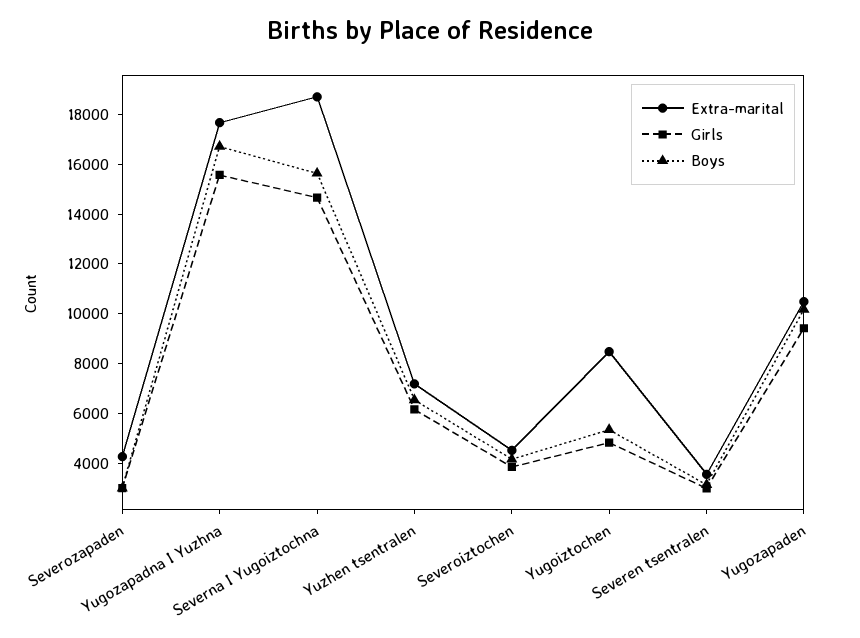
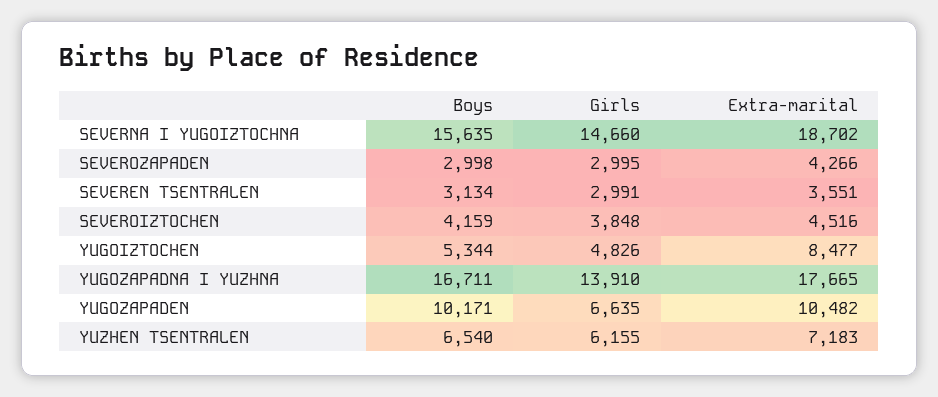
  {
    "Extra-marital": {
      "Severozapaden": 4266,
      "Yugozapadna I Yuzhna": 17665,
      "Severna I Yugoiztochna": 18702,
      "Yuzhen tsentralen": 7183,
      "Severoiztochen": 4516,
      "Yugoiztochen": 8477,
      "Severen tsentralen": 3551,
      "Yugozapaden": 10482
    },
    "Girls": {
      "Severozapaden": 2995,
-     "Yugozapadna I Yuzhna": 15500,
+     "Yugozapadna I Yuzhna": 13910,
      "Severna I Yugoiztochna": 14660,
      "Yuzhen tsentralen": 6155,
      "Severoiztochen": 3848,
      "Yugoiztochen": 4826,
      "Severen tsentralen": 2991,
-     "Yugozapaden": 9500
+     "Yugozapaden": 6635
    },
    "Boys": {
      "Severozapaden": 2998,
      "Yugozapadna I Yuzhna": 16711,
      "Severna I Yugoiztochna": 15635,
      "Yuzhen tsentralen": 6540,
      "Severoiztochen": 4159,
      "Yugoiztochen": 5344,
      "Severen tsentralen": 3134,
      "Yugozapaden": 10171
    }
  }

